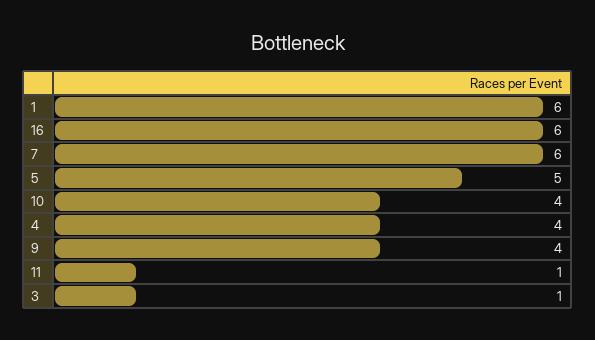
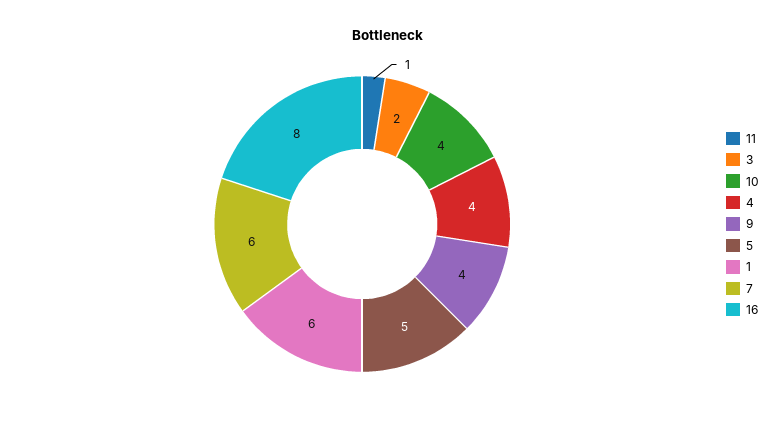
  {
    "1": 6,
-   "16": 6,
+   "16": 8,
    "7": 6,
    "5": 5,
    "10": 4,
    "4": 4,
    "9": 4,
    "11": 1,
-   "3": 1
+   "3": 2
  }

